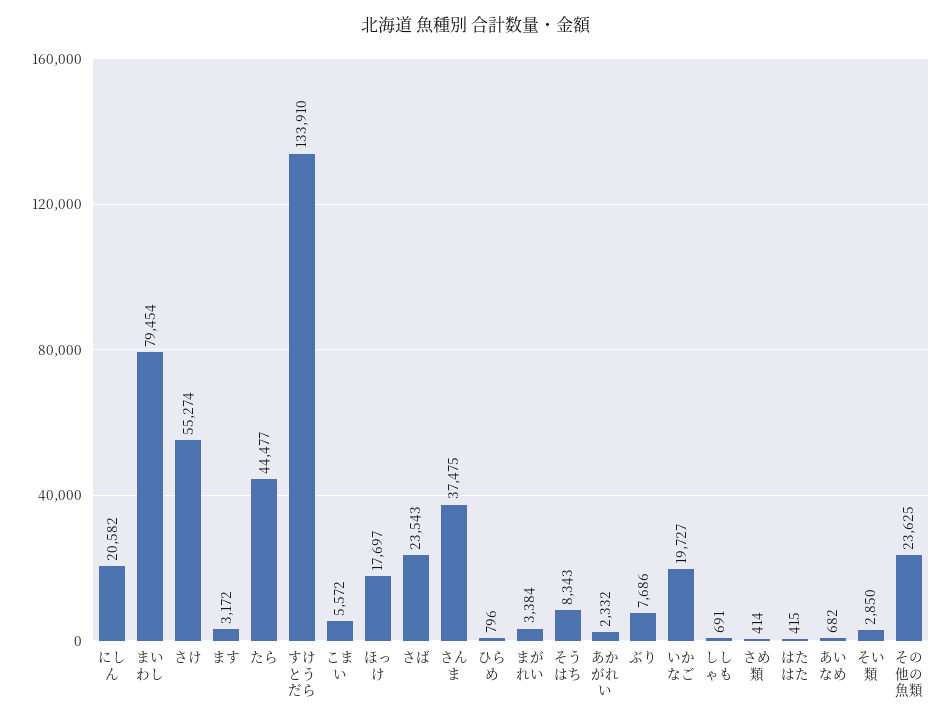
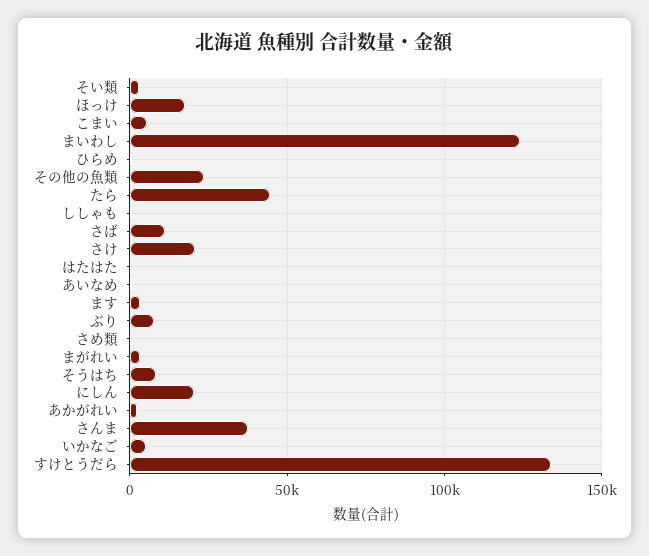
  {
    "にしん": 20582,
-   "まいわし": 79454,
+   "まいわし": 125000,
-   "さけ": 55274,
+   "さけ": 20000,
    "ます": 3172,
    "たら": 44477,
    "すけとうだら": 133910,
    "こまい": 5572,
    "ほっけ": 17697,
-   "さば": 23543,
+   "さば": 10000,
    "さんま": 37475,
    "ひらめ": 796,
    "まがれい": 3384,
    "そうはち": 8343,
    "あかがれい": 2332,
    "ぶり": 7686,
-   "いかなご": 19727,
+   "いかなご": 5000,
    "ししゃも": 691,
    "さめ類": 414,
    "はたはた": 415,
    "あいなめ": 682,
    "そい類": 2850,
    "その他の魚類": 23625
  }

